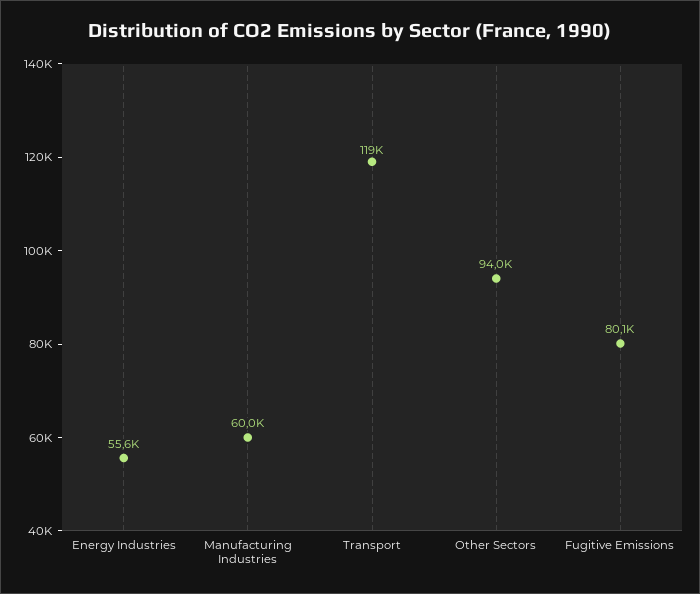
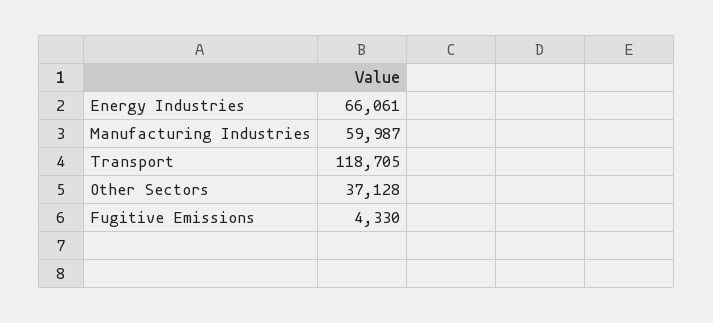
  {
-   "Energy Industries": 55600,
+   "Energy Industries": 66061,
    "Manufacturing Industries": 59987,
    "Transport": 118705,
-   "Other Sectors": 94000,
+   "Other Sectors": 37128,
-   "Fugitive Emissions": 80100
+   "Fugitive Emissions": 4330
  }

